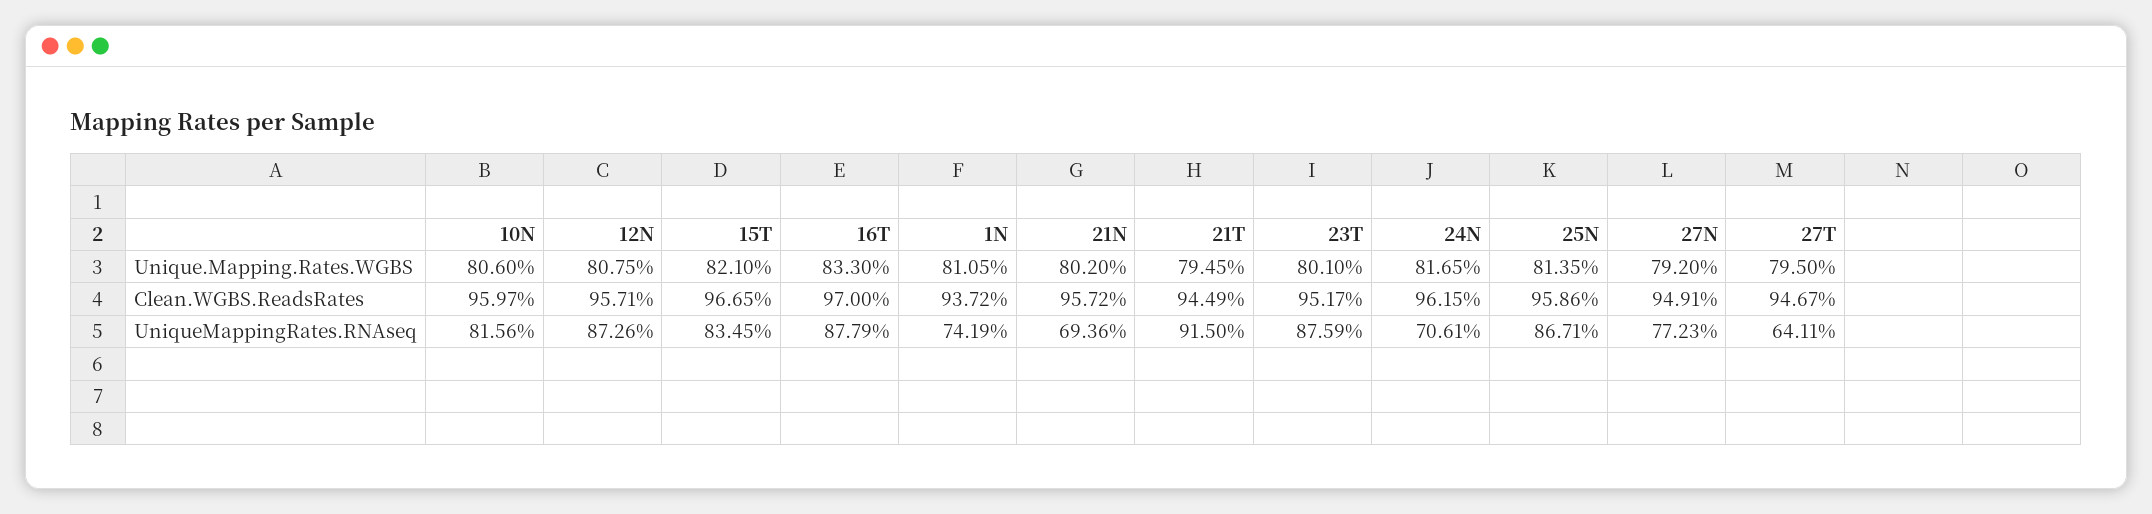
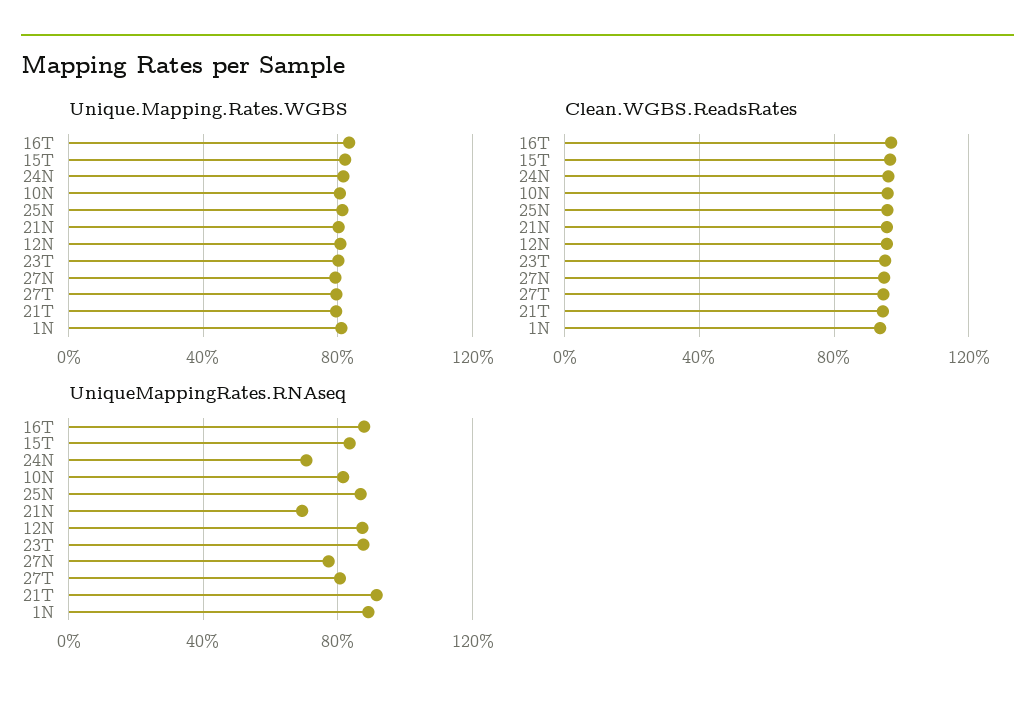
  {
    "Unique.Mapping.Rates.WGBS": {
      "10N": 80.6,
      "12N": 80.75,
      "15T": 82.1,
      "16T": 83.3,
      "1N": 81.05,
      "21N": 80.2,
      "21T": 79.45,
      "23T": 80.1,
      "24N": 81.65,
      "25N": 81.35,
      "27N": 79.2,
      "27T": 79.5
    },
    "Clean.WGBS.ReadsRates": {
      "10N": 95.97,
      "12N": 95.71,
      "15T": 96.65,
      "16T": 97,
      "1N": 93.72,
      "21N": 95.72,
      "21T": 94.49,
      "23T": 95.17,
      "24N": 96.15,
      "25N": 95.86,
      "27N": 94.91,
      "27T": 94.67
    },
    "UniqueMappingRates.RNAseq": {
      "10N": 81.56,
      "12N": 87.26,
      "15T": 83.45,
      "16T": 87.79,
-     "1N": 74.19,
+     "1N": 90,
      "21N": 69.36,
      "21T": 91.5,
      "23T": 87.59,
      "24N": 70.61,
      "25N": 86.71,
      "27N": 77.23,
-     "27T": 64.11
+     "27T": 80
    }
  }

